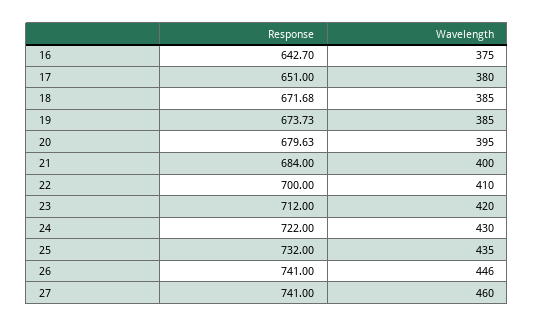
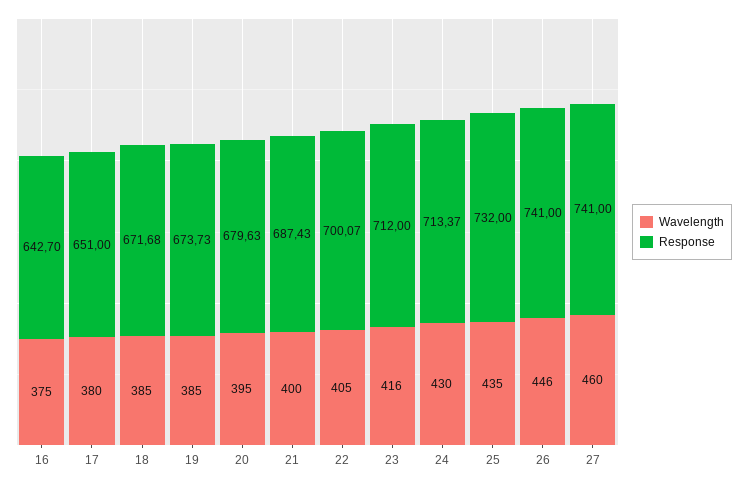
  {
    "Response": {
      "16": 642.7,
      "17": 651,
      "18": 671.68,
      "19": 673.73,
      "20": 679.63,
-     "21": 684,
+     "21": 687.43,
-     "22": 700,
+     "22": 700.07,
      "23": 712,
-     "24": 722,
+     "24": 713.37,
      "25": 732,
      "26": 741,
      "27": 741
    },
    "Wavelength": {
      "16": 375,
      "17": 380,
      "18": 385,
      "19": 385,
      "20": 395,
      "21": 400,
-     "22": 410,
+     "22": 405,
-     "23": 420,
+     "23": 416,
      "24": 430,
      "25": 435,
      "26": 446,
      "27": 460
    }
  }

